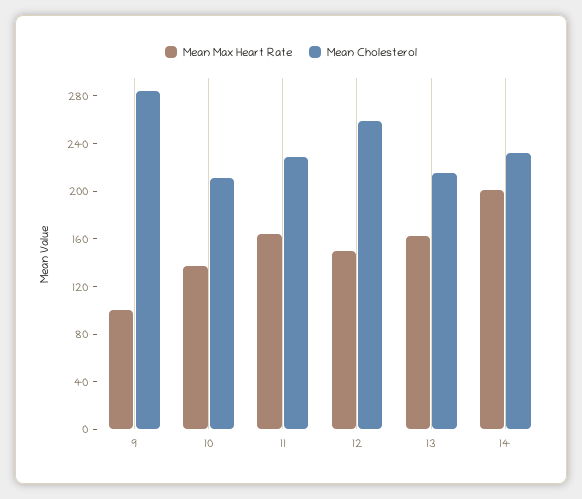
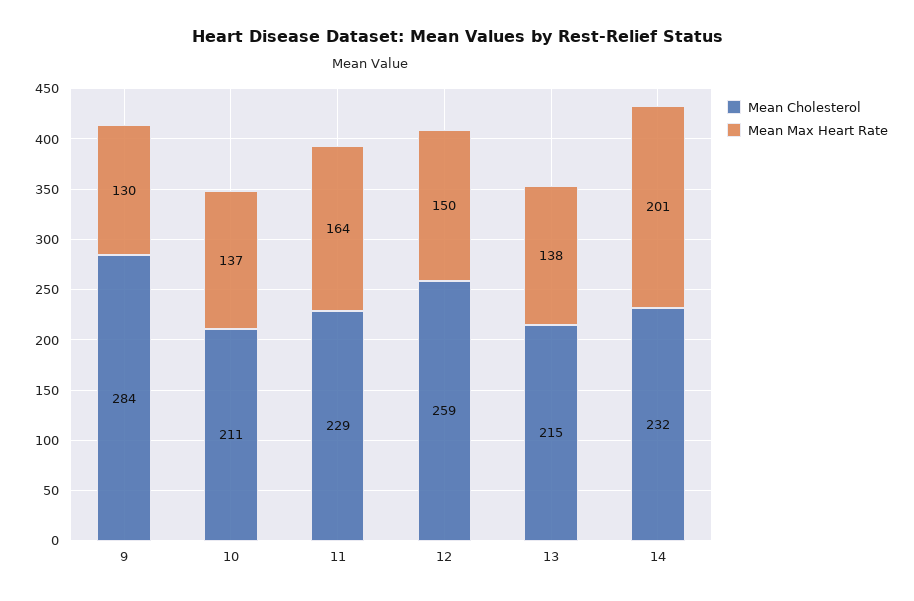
  {
    "Mean Max Heart Rate": {
-     "9": 100,
+     "9": 130,
      "10": 137,
      "11": 164,
      "12": 150,
-     "13": 160,
+     "13": 138,
      "14": 201
    },
    "Mean Cholesterol": {
      "9": 284,
      "10": 211,
      "11": 229,
      "12": 259,
      "13": 215,
      "14": 232
    }
  }

